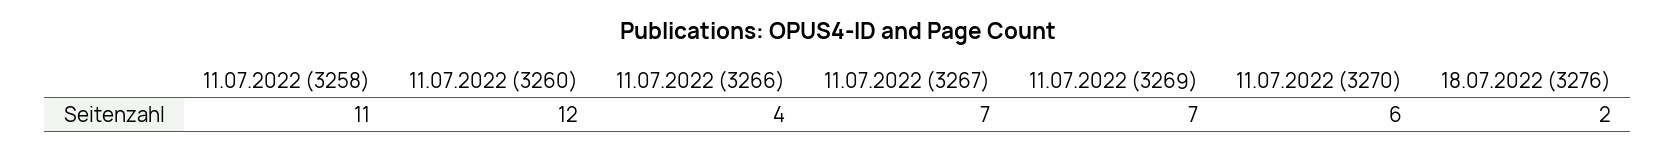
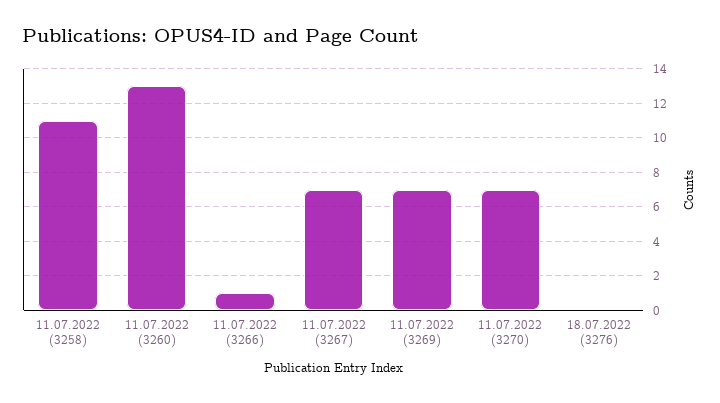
  {
    "11.07.2022 (3258)": 11,
-   "11.07.2022 (3260)": 12,
+   "11.07.2022 (3260)": 13,
-   "11.07.2022 (3266)": 4,
+   "11.07.2022 (3266)": 1,
    "11.07.2022 (3267)": 7,
    "11.07.2022 (3269)": 7,
-   "11.07.2022 (3270)": 6,
+   "11.07.2022 (3270)": 7,
-   "18.07.2022 (3276)": 2
+   "18.07.2022 (3276)": 0
  }

